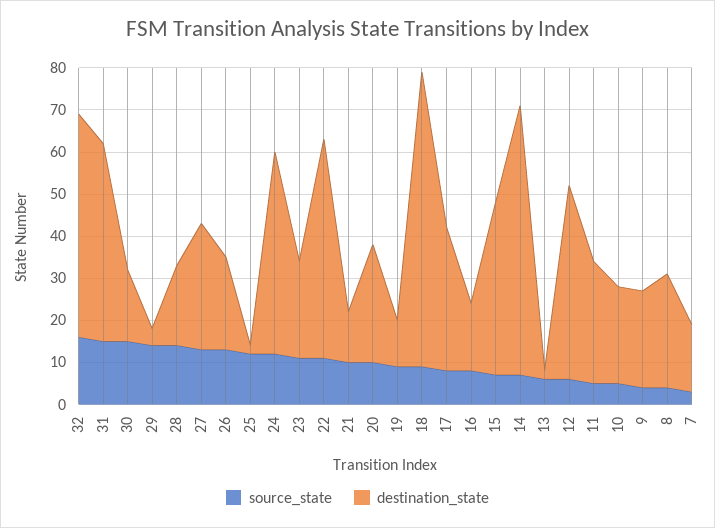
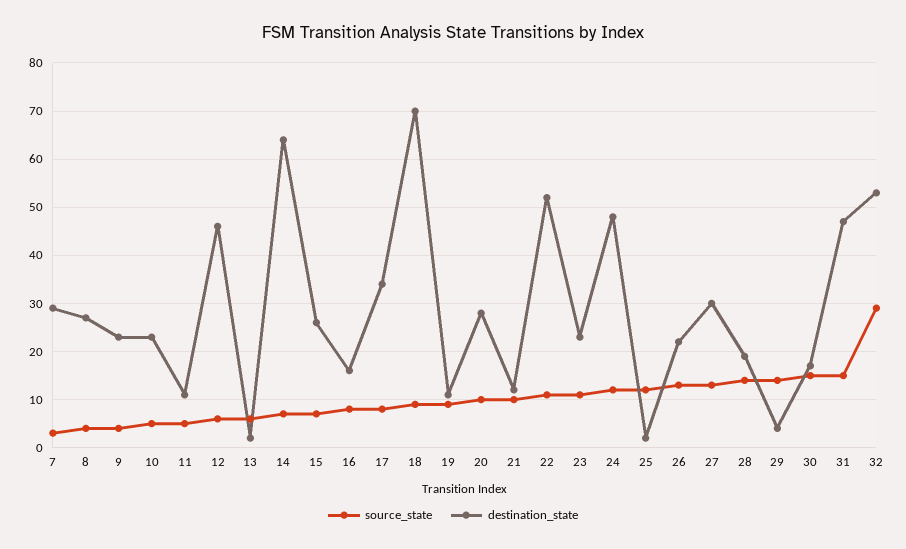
  {
    "source_state": {
-     "32": 15,
+     "32": 30,
      "31": 15,
      "30": 15,
      "29": 15,
      "28": 15,
      "27": 15,
      "26": 15,
      "25": 10,
      "24": 10,
      "23": 10,
      "22": 10,
      "21": 10,
      "20": 10,
      "19": 10,
      "18": 10,
      "17": 10,
      "16": 10,
      "15": 5,
      "14": 5,
      "13": 5,
      "12": 5,
      "11": 5,
      "10": 5,
      "9": 5,
      "8": 5,
      "7": 5
    },
    "destination_state": {
      "32": 55,
      "31": 45,
      "30": 15,
      "29": 5,
      "28": 20,
      "27": 30,
      "26": 20,
      "25": 0,
      "24": 50,
      "23": 25,
      "22": 50,
      "21": 10,
      "20": 30,
      "19": 10,
      "18": 70,
      "17": 35,
      "16": 15,
-     "15": 40,
+     "15": 25,
      "14": 65,
      "13": 0,
      "12": 45,
-     "11": 30,
+     "11": 10,
      "10": 25,
      "9": 25,
      "8": 25,
-     "7": 15
+     "7": 30
    }
  }

